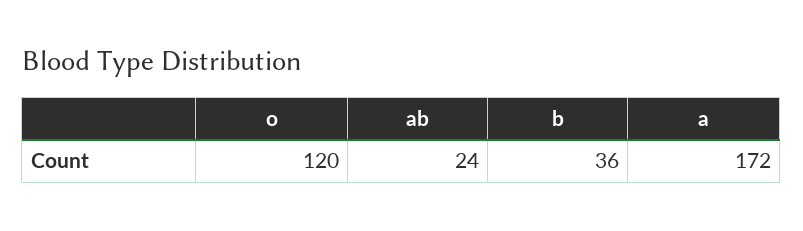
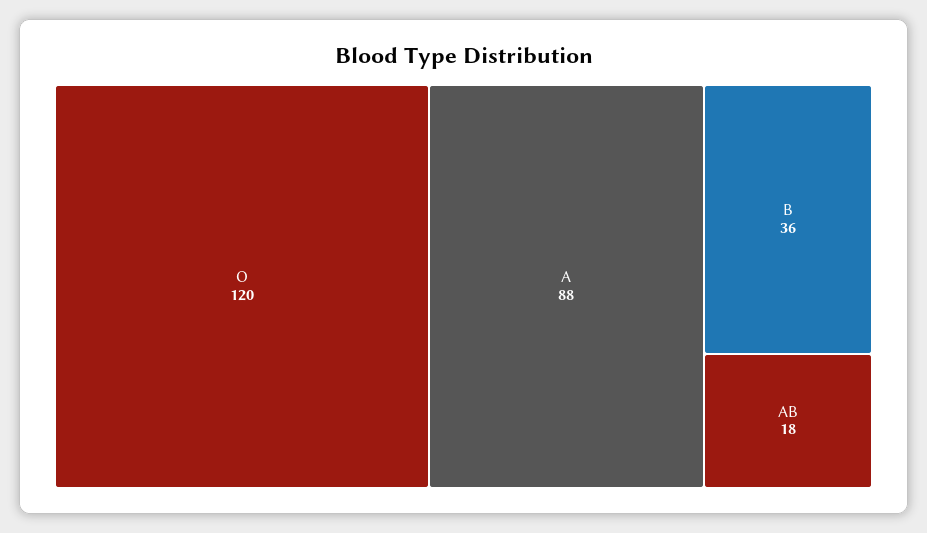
  {
    "o": 120,
-   "ab": 24,
+   "ab": 18,
    "b": 36,
-   "a": 172
+   "a": 88
  }

